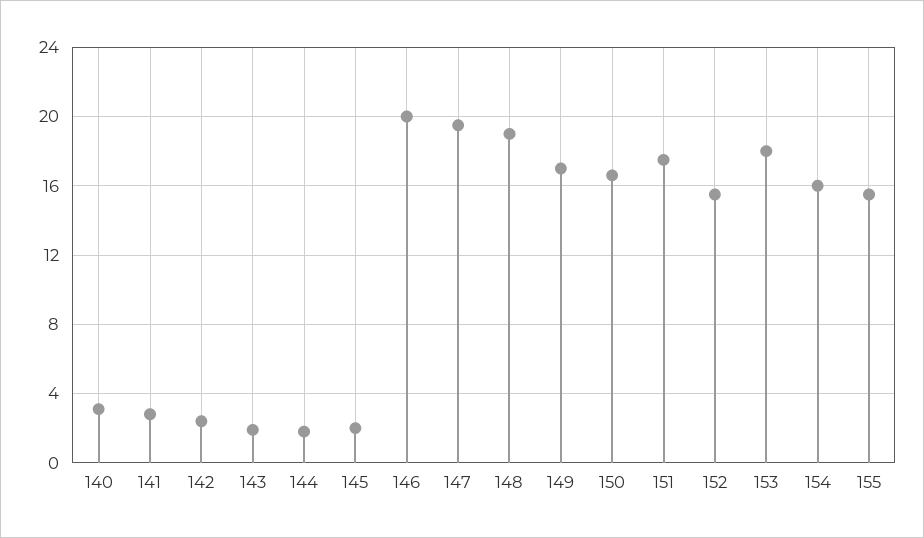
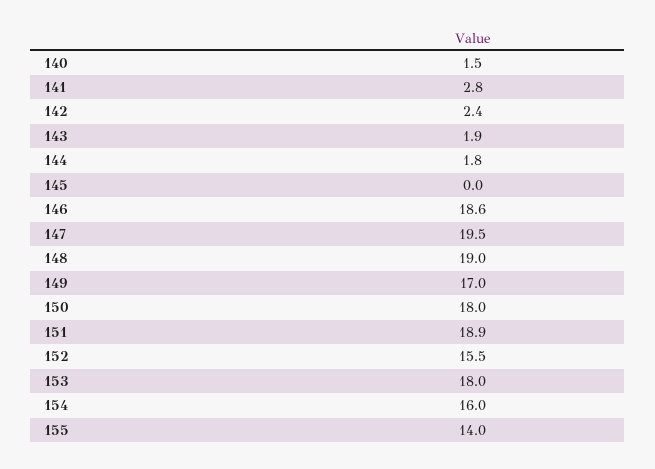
  {
-   "140": 3,
+   "140": 1.5,
    "141": 2.8,
    "142": 2.4,
    "143": 1.9,
    "144": 1.8,
-   "145": 2,
+   "145": 0,
-   "146": 20,
+   "146": 18.6,
    "147": 19.5,
    "148": 19,
    "149": 17,
-   "150": 16.5,
+   "150": 18,
-   "151": 17.5,
+   "151": 18.9,
    "152": 15.5,
    "153": 18,
    "154": 16,
-   "155": 15.5
+   "155": 14
  }

